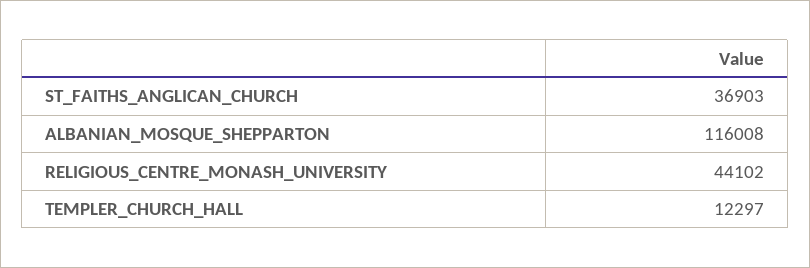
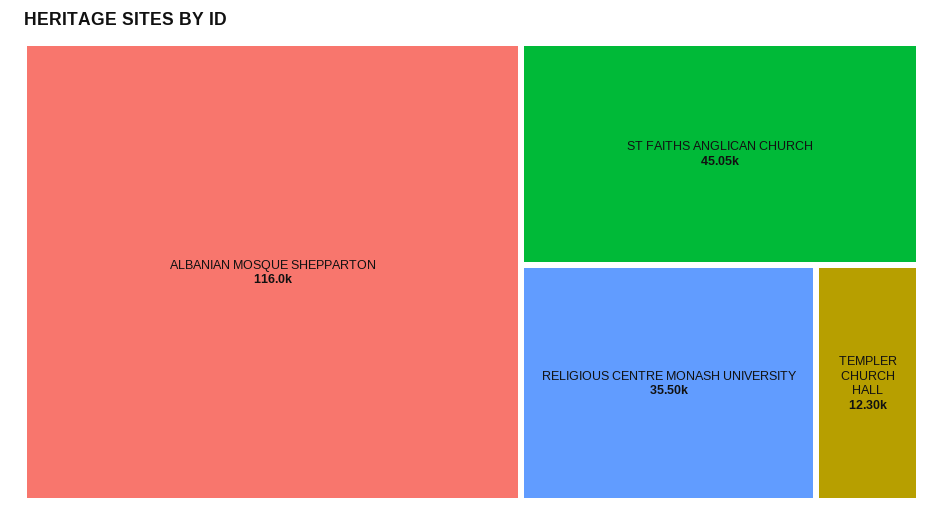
  {
-   "ST_FAITHS_ANGLICAN_CHURCH": 36903,
+   "ST_FAITHS_ANGLICAN_CHURCH": 45050,
    "ALBANIAN_MOSQUE_SHEPPARTON": 116008,
-   "RELIGIOUS_CENTRE_MONASH_UNIVERSITY": 44102,
+   "RELIGIOUS_CENTRE_MONASH_UNIVERSITY": 35500,
    "TEMPLER_CHURCH_HALL": 12297
  }

